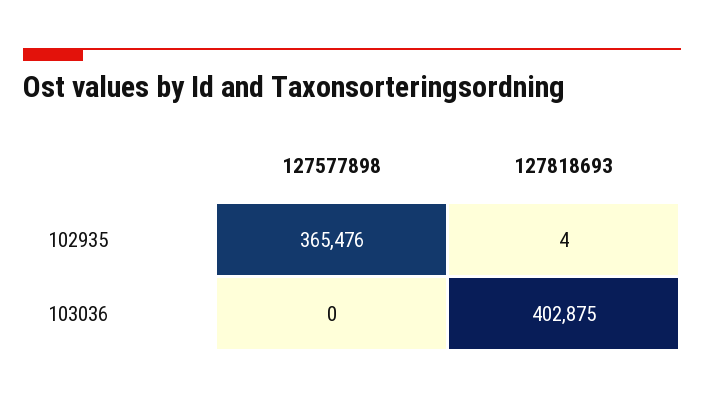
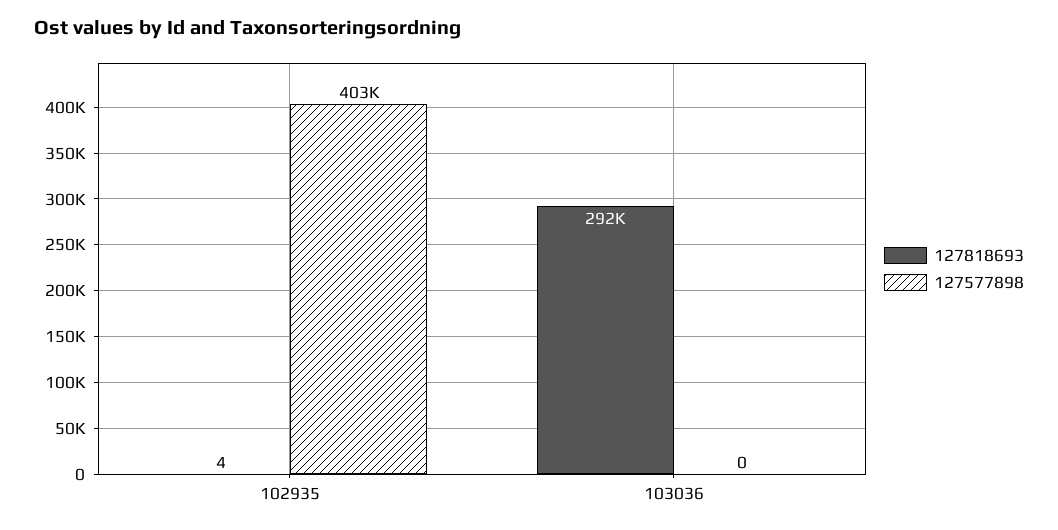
  {
    "127577898": {
-     "102935": 365476,
+     "102935": 403000,
      "103036": 0
    },
    "127818693": {
      "102935": 4,
-     "103036": 402875
+     "103036": 292000
    }
  }

